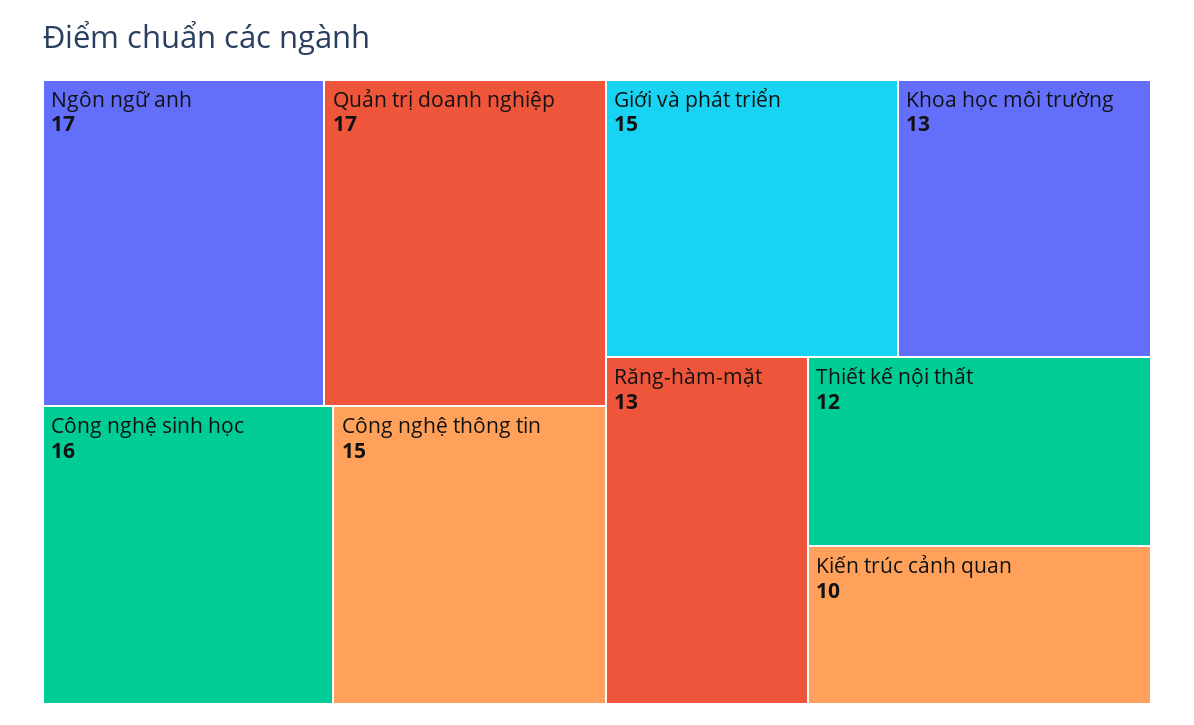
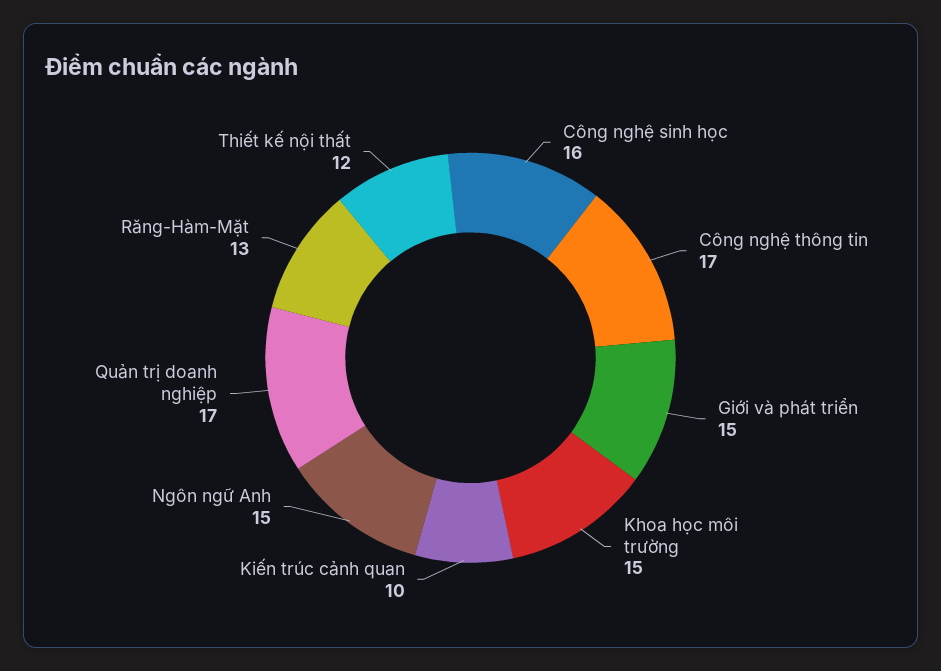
  {
-   "Ngôn ngữ anh": 17,
+   "Ngôn ngữ anh": 15,
    "Quản trị doanh nghiệp": 17,
    "Công nghệ sinh học": 16,
-   "Công nghệ thông tin": 15,
+   "Công nghệ thông tin": 17,
    "Giới và phát triển": 15,
-   "Khoa học môi trường": 13,
+   "Khoa học môi trường": 15,
    "Răng-hàm-mặt": 13,
    "Thiết kế nội thất": 12,
    "Kiến trúc cảnh quan": 10
  }

